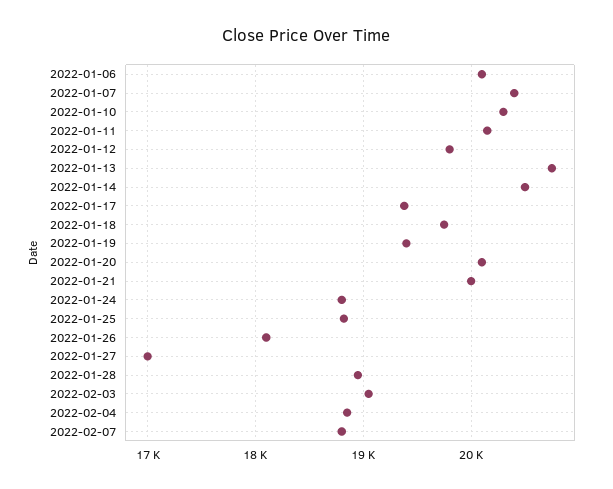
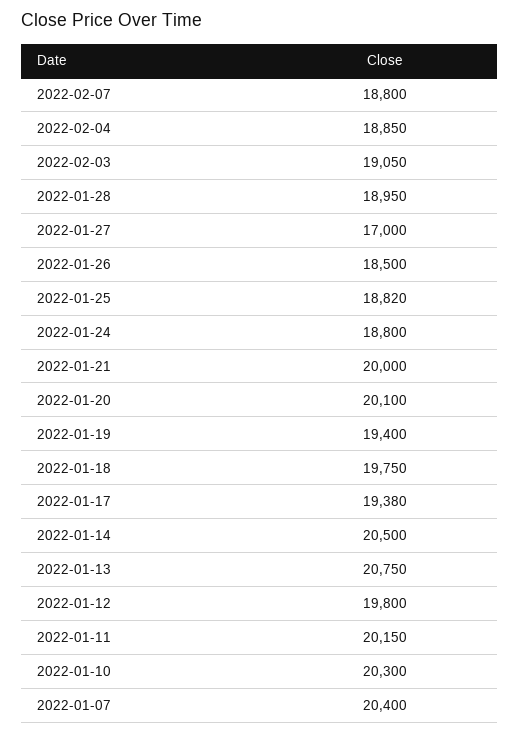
  {
-   "2022-01-06": 20100,
    "2022-01-07": 20400,
    "2022-01-10": 20300,
    "2022-01-11": 20150,
    "2022-01-12": 19800,
    "2022-01-13": 20750,
    "2022-01-14": 20500,
    "2022-01-17": 19380,
    "2022-01-18": 19750,
    "2022-01-19": 19400,
    "2022-01-20": 20100,
    "2022-01-21": 20000,
    "2022-01-24": 18800,
    "2022-01-25": 18820,
-   "2022-01-26": 18100,
+   "2022-01-26": 18500,
    "2022-01-27": 17000,
    "2022-01-28": 18950,
    "2022-02-03": 19050,
    "2022-02-04": 18850,
    "2022-02-07": 18800
  }

